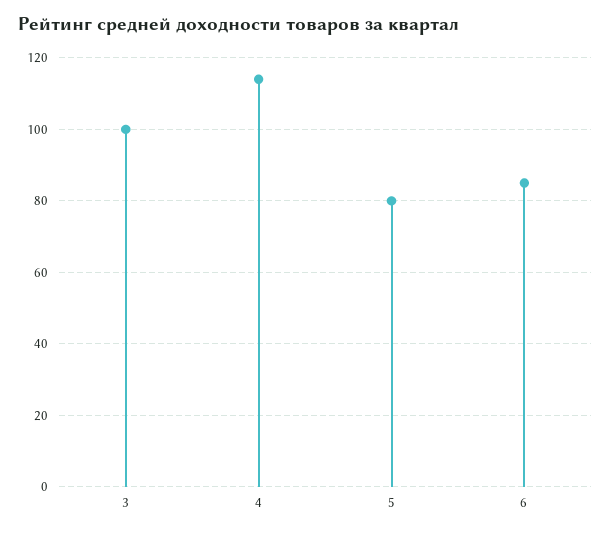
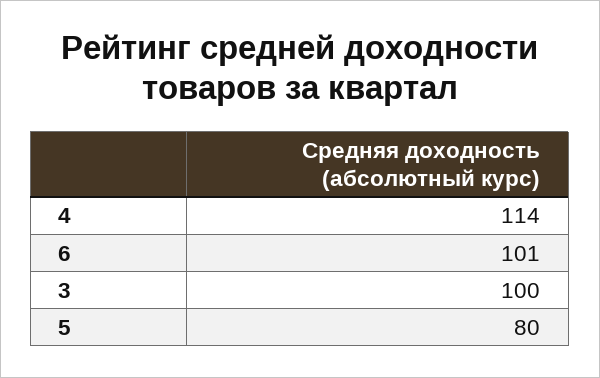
  {
    "3": 100,
    "4": 114,
    "5": 80,
-   "6": 85
+   "6": 101
  }

